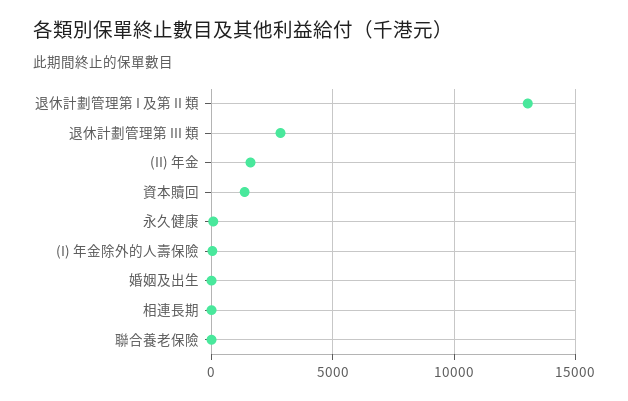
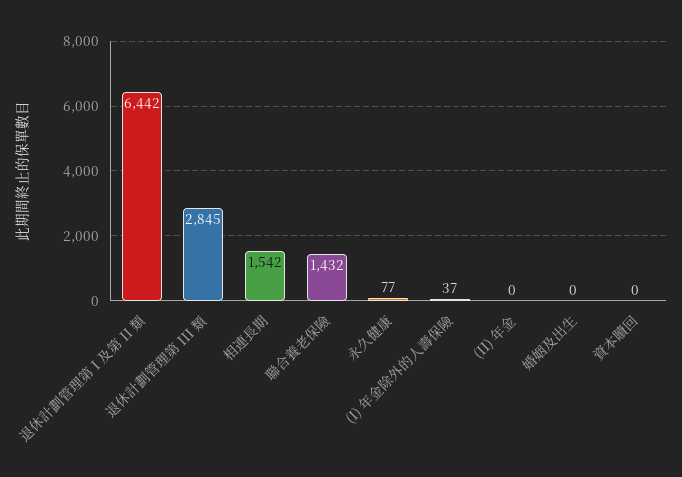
  {
-   "退休計劃管理第 I 及第 II 類": 13000,
+   "退休計劃管理第 I 及第 II 類": 6442,
    "退休計劃管理第 III 類": 2845,
-   "(II) 年金": 1500,
+   "(II) 年金": 0,
-   "資本贖回": 1500,
+   "資本贖回": 0,
    "永久健康": 77,
    "(I) 年金除外的人壽保險": 37,
    "婚姻及出生": 0,
-   "相連長期": 0,
+   "相連長期": 1542,
-   "聯合養老保險": 0
+   "聯合養老保險": 1432
  }

